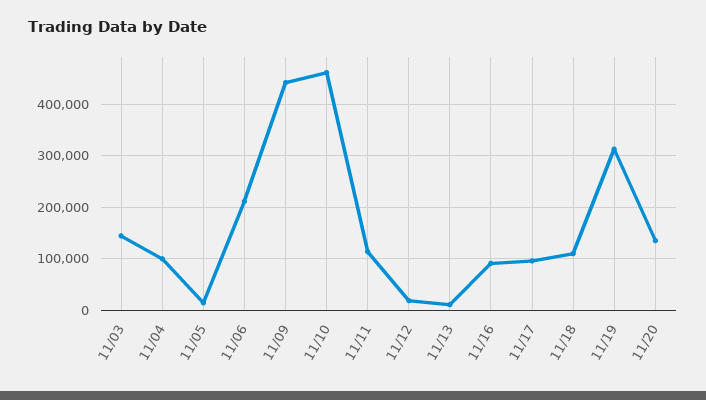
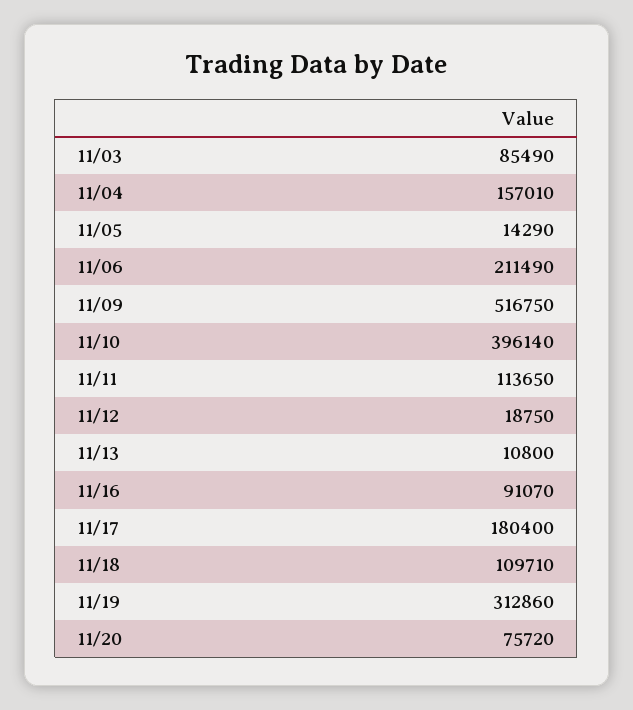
  {
-   "11/03": 140000,
+   "11/03": 85490,
-   "11/04": 100000,
+   "11/04": 157010,
    "11/05": 14290,
    "11/06": 211490,
-   "11/09": 440000,
+   "11/09": 516750,
-   "11/10": 460000,
+   "11/10": 396140,
    "11/11": 113650,
    "11/12": 18750,
    "11/13": 10800,
    "11/16": 91070,
-   "11/17": 100000,
+   "11/17": 180400,
    "11/18": 109710,
    "11/19": 312860,
-   "11/20": 140000
+   "11/20": 75720
  }

